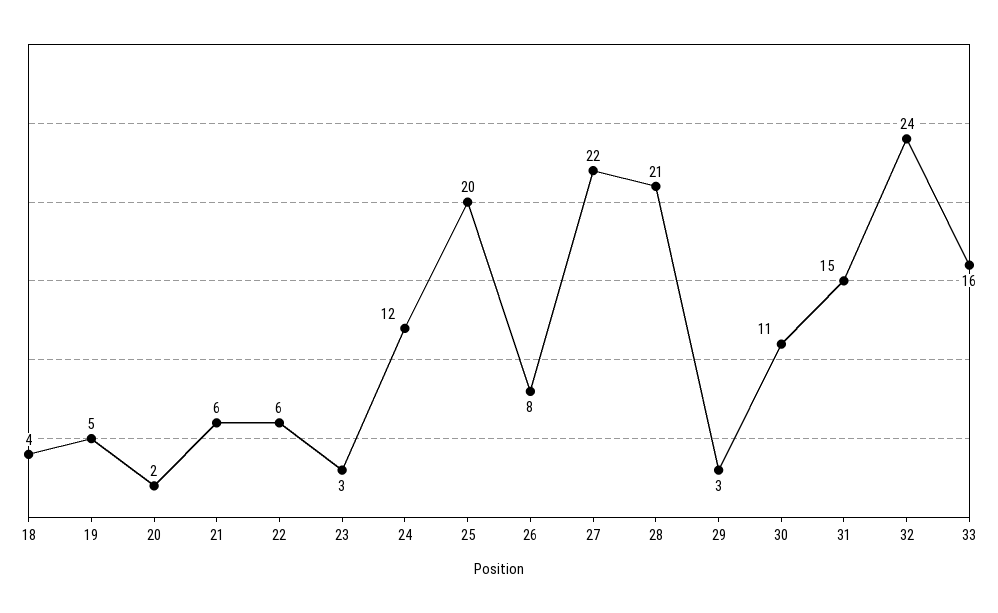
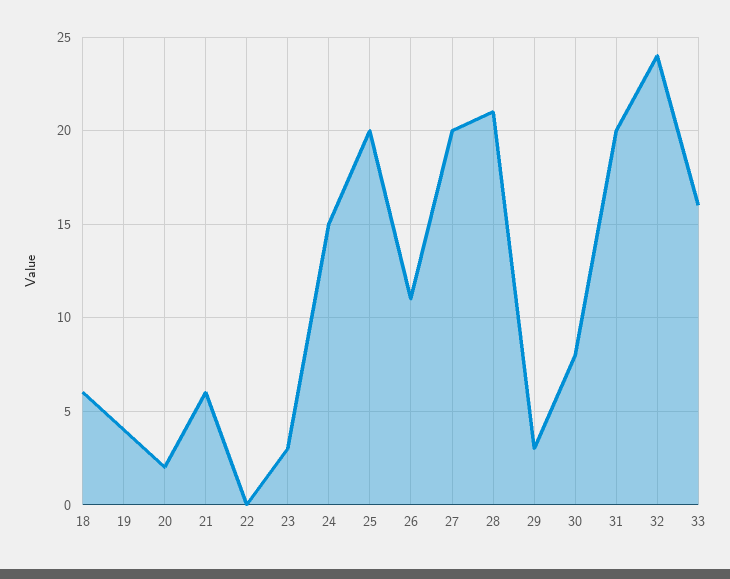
  {
-   "18": 4,
+   "18": 6,
-   "19": 5,
+   "19": 4,
    "20": 2,
    "21": 6,
-   "22": 6,
+   "22": 0,
    "23": 3,
-   "24": 12,
+   "24": 15,
    "25": 20,
-   "26": 8,
+   "26": 11,
-   "27": 22,
+   "27": 20,
    "28": 21,
    "29": 3,
-   "30": 11,
+   "30": 8,
-   "31": 15,
+   "31": 20,
    "32": 24,
    "33": 16
  }

